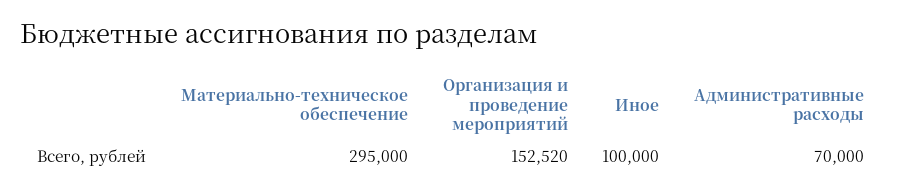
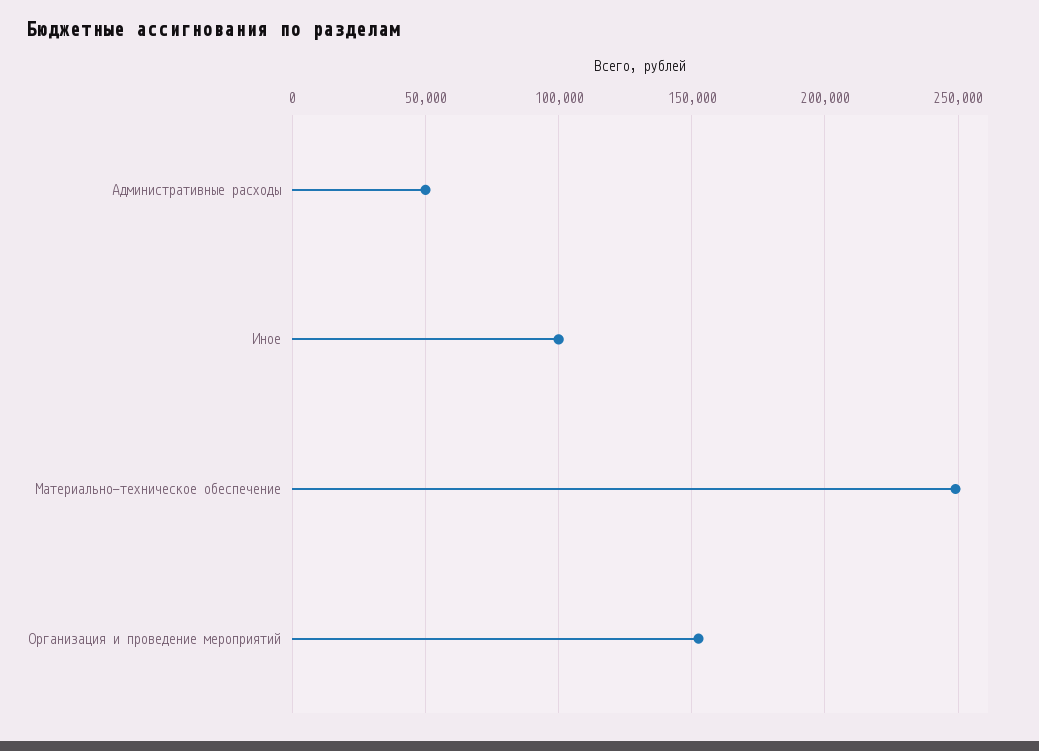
  {
-   "Материально-техническое обеспечение": 295000,
+   "Материально-техническое обеспечение": 250000,
    "Организация и проведение мероприятий": 152520,
    "Иное": 100000,
-   "Административные расходы": 70000
+   "Административные расходы": 50000
  }

